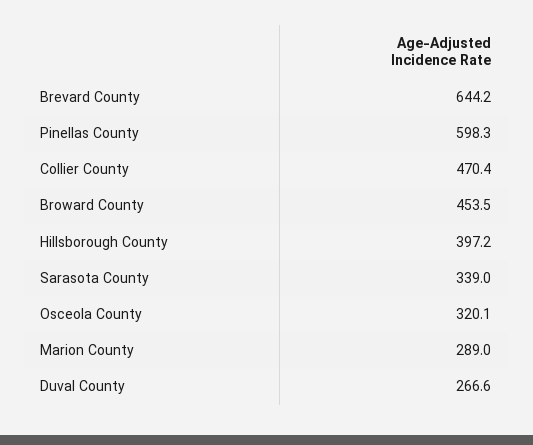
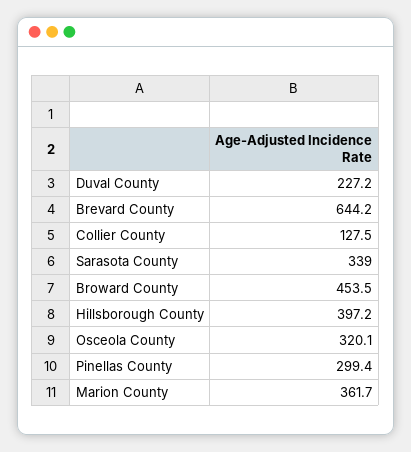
  {
    "Brevard County": 644.2,
-   "Pinellas County": 598.3,
+   "Pinellas County": 299.4,
-   "Collier County": 470.4,
+   "Collier County": 127.5,
    "Broward County": 453.5,
    "Hillsborough County": 397.2,
    "Sarasota County": 339,
    "Osceola County": 320.1,
-   "Marion County": 289,
+   "Marion County": 361.7,
-   "Duval County": 266.6
+   "Duval County": 227.2
  }

